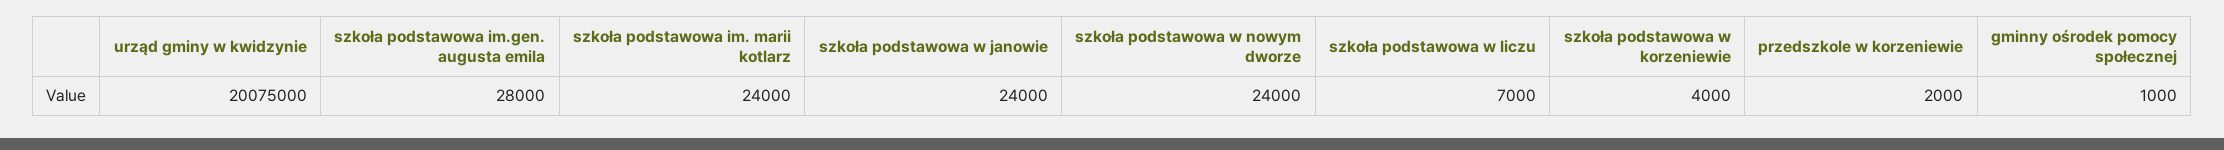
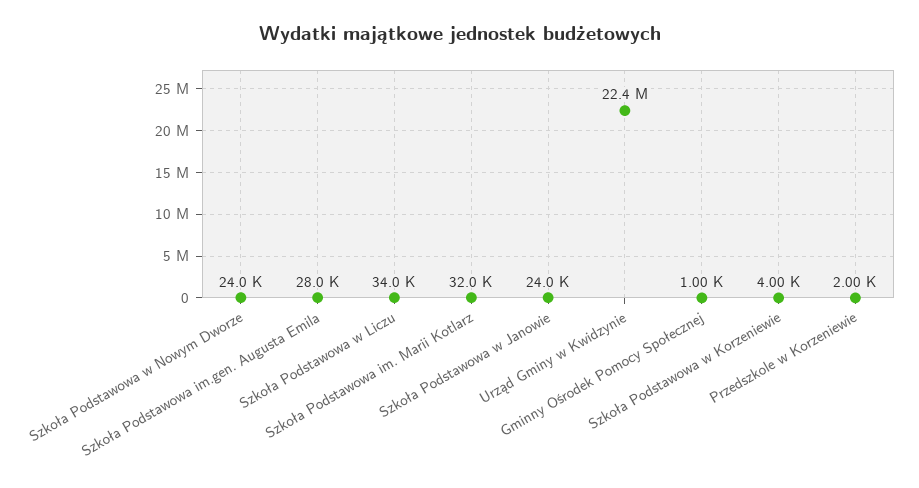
  {
-   "urząd gminy w kwidzynie": 20075000,
+   "urząd gminy w kwidzynie": 22400000,
    "szkoła podstawowa im.gen. augusta emila": 28000,
-   "szkoła podstawowa im. marii kotlarz": 24000,
+   "szkoła podstawowa im. marii kotlarz": 32000,
    "szkoła podstawowa w janowie": 24000,
    "szkoła podstawowa w nowym dworze": 24000,
-   "szkoła podstawowa w liczu": 7000,
+   "szkoła podstawowa w liczu": 34000,
    "szkoła podstawowa w korzeniewie": 4000,
    "przedszkole w korzeniewie": 2000,
    "gminny ośrodek pomocy społecznej": 1000
  }

